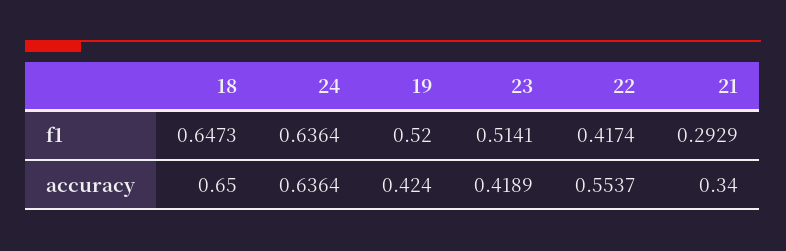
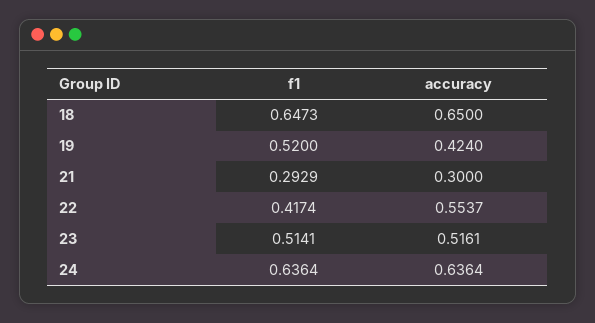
  {
    "18": {
      "f1": 0.6473,
      "accuracy": 0.65
    },
    "24": {
      "f1": 0.6364,
      "accuracy": 0.6364
    },
    "19": {
      "f1": 0.52,
      "accuracy": 0.424
    },
    "23": {
      "f1": 0.5141,
-     "accuracy": 0.4189
+     "accuracy": 0.5161
    },
    "22": {
      "f1": 0.4174,
      "accuracy": 0.5537
    },
    "21": {
      "f1": 0.2929,
-     "accuracy": 0.34
+     "accuracy": 0.3
    }
  }

